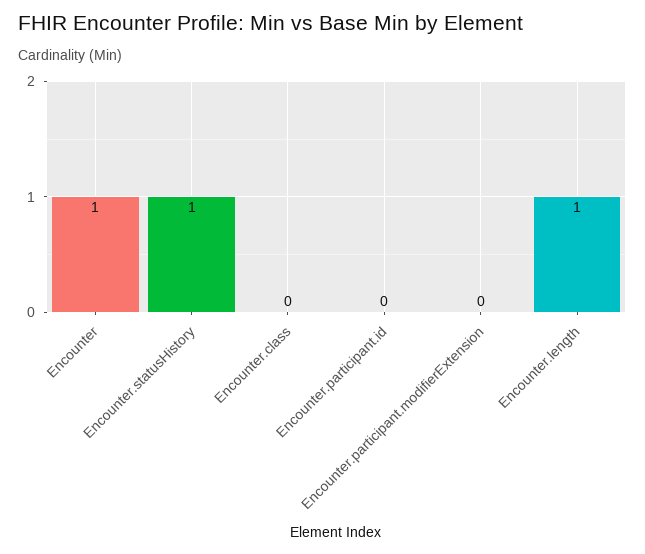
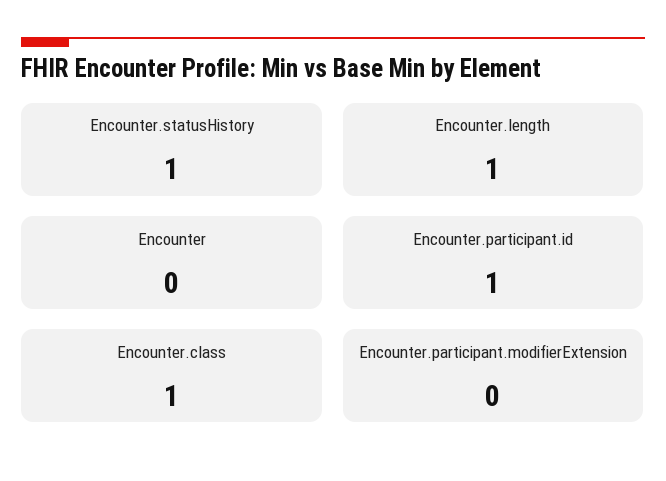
  {
-   "Encounter": 1,
+   "Encounter": 0,
    "Encounter.statusHistory": 1,
-   "Encounter.class": 0,
+   "Encounter.class": 1,
-   "Encounter.participant.id": 0,
+   "Encounter.participant.id": 1,
    "Encounter.participant.modifierExtension": 0,
    "Encounter.length": 1
  }

